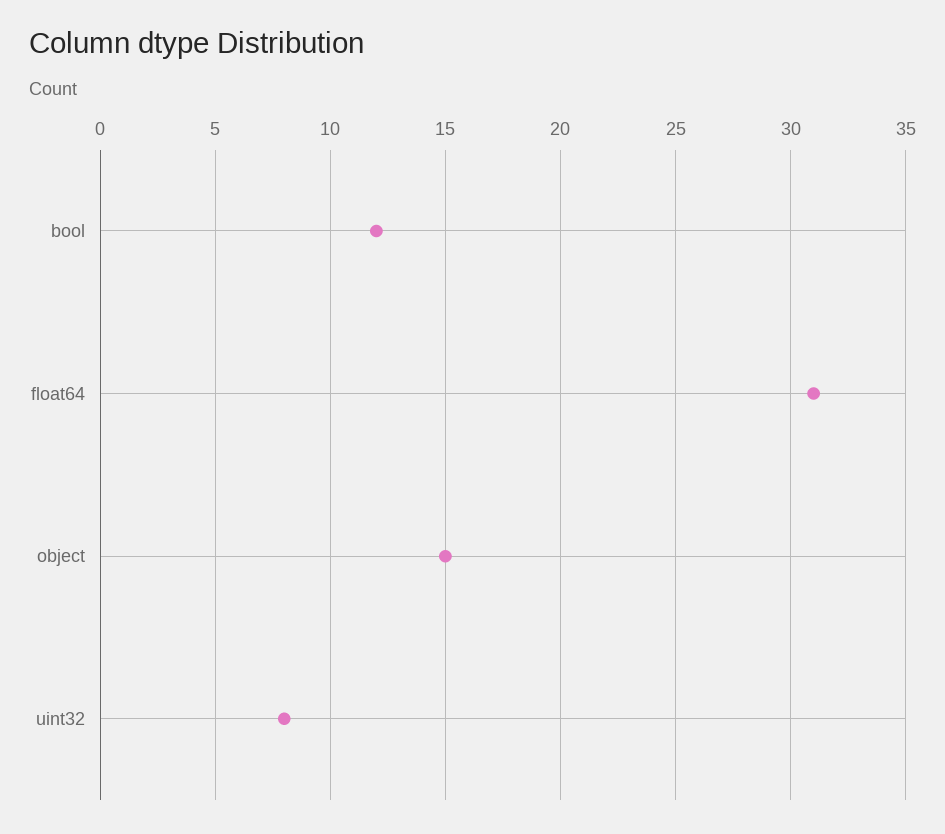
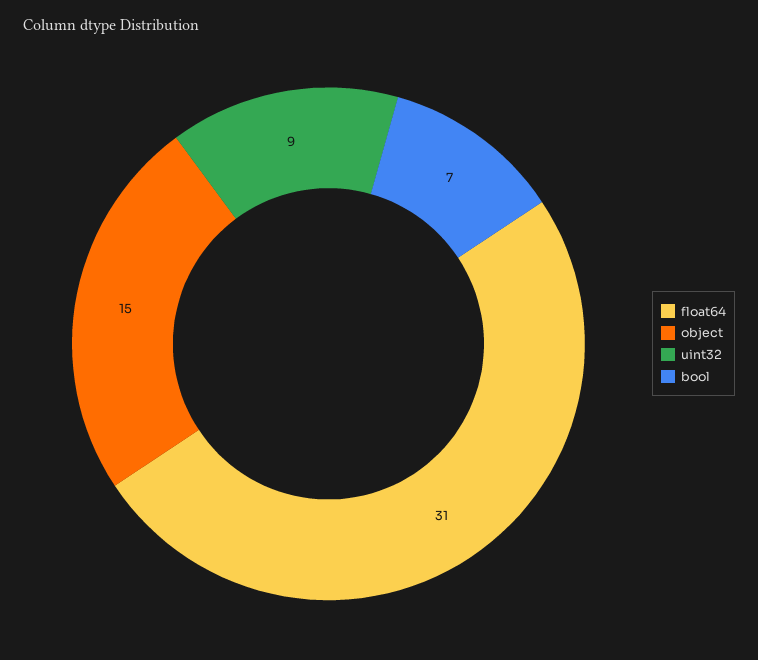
  {
-   "bool": 12,
+   "bool": 7,
    "float64": 31,
    "object": 15,
-   "uint32": 8
+   "uint32": 9
  }

